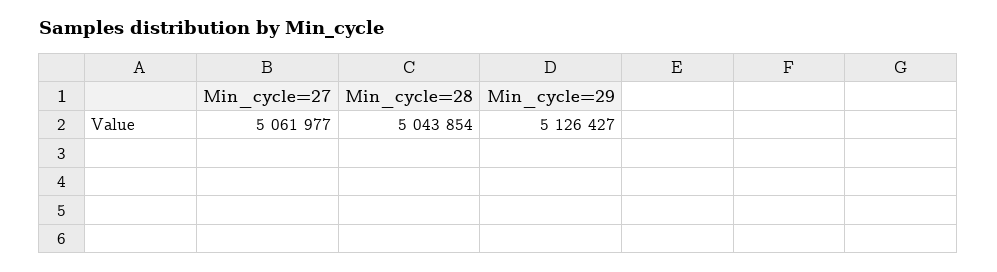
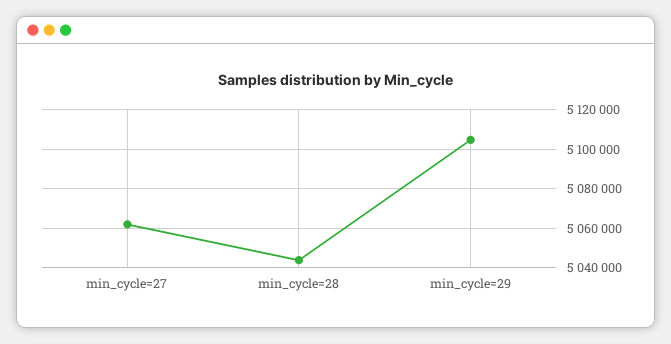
  {
    "Min_cycle=27": 5061977,
    "Min_cycle=28": 5043854,
-   "Min_cycle=29": 5126427
+   "Min_cycle=29": 5105000
  }

